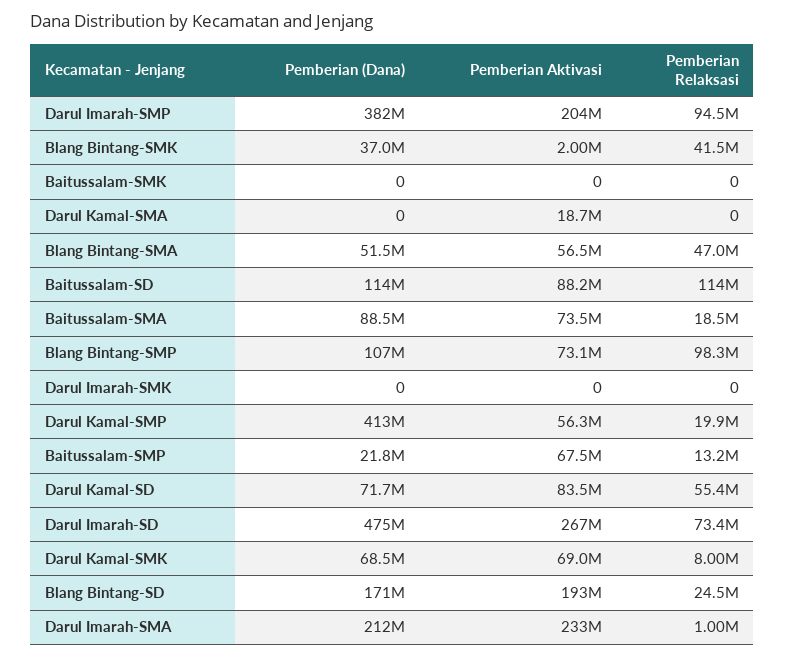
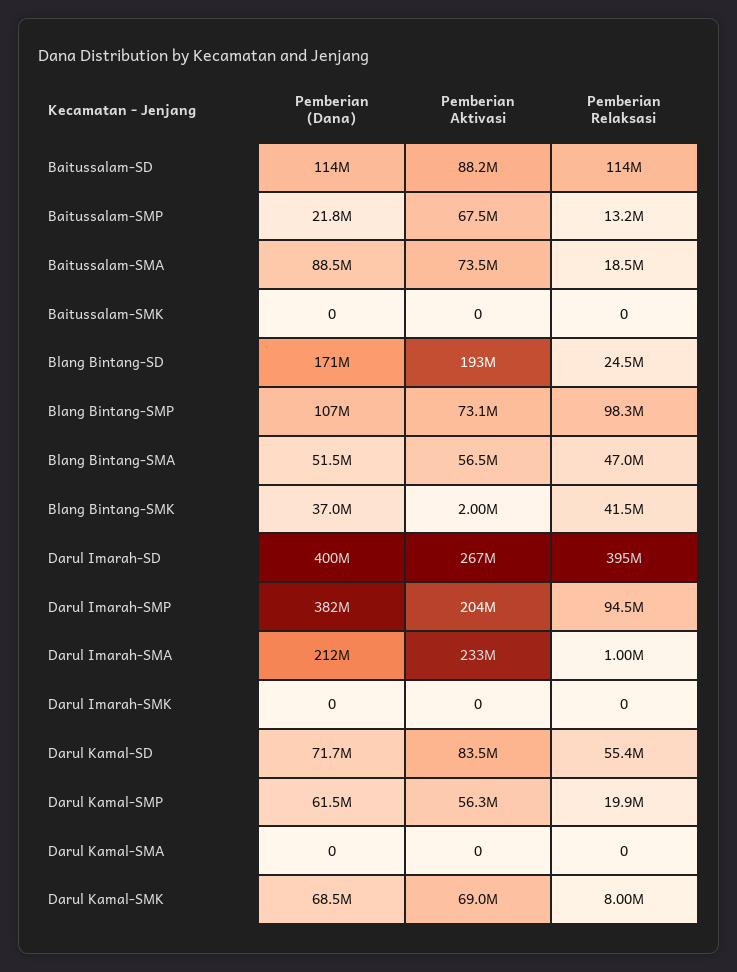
  {
    "Pemberian (Dana)": {
      "Darul Imarah-SMP": 382000000,
      "Blang Bintang-SMK": 37000000,
      "Baitussalam-SMK": 0,
      "Darul Kamal-SMA": 0,
      "Blang Bintang-SMA": 51500000,
      "Baitussalam-SD": 114000000,
      "Baitussalam-SMA": 88500000,
      "Blang Bintang-SMP": 107000000,
      "Darul Imarah-SMK": 0,
-     "Darul Kamal-SMP": 413000000,
+     "Darul Kamal-SMP": 61500000,
      "Baitussalam-SMP": 21800000,
      "Darul Kamal-SD": 71700000,
-     "Darul Imarah-SD": 475000000,
+     "Darul Imarah-SD": 400000000,
      "Darul Kamal-SMK": 68500000,
      "Blang Bintang-SD": 171000000,
      "Darul Imarah-SMA": 212000000
    },
    "Pemberian Aktivasi": {
      "Darul Imarah-SMP": 204000000,
      "Blang Bintang-SMK": 2000000,
      "Baitussalam-SMK": 0,
-     "Darul Kamal-SMA": 18700000,
+     "Darul Kamal-SMA": 0,
      "Blang Bintang-SMA": 56500000,
      "Baitussalam-SD": 88200000,
      "Baitussalam-SMA": 73500000,
      "Blang Bintang-SMP": 73100000,
      "Darul Imarah-SMK": 0,
      "Darul Kamal-SMP": 56300000,
      "Baitussalam-SMP": 67500000,
      "Darul Kamal-SD": 83500000,
      "Darul Imarah-SD": 267000000,
      "Darul Kamal-SMK": 69000000,
      "Blang Bintang-SD": 193000000,
      "Darul Imarah-SMA": 233000000
    },
    "Pemberian Relaksasi": {
      "Darul Imarah-SMP": 94500000,
      "Blang Bintang-SMK": 41500000,
      "Baitussalam-SMK": 0,
      "Darul Kamal-SMA": 0,
      "Blang Bintang-SMA": 47000000,
      "Baitussalam-SD": 114000000,
      "Baitussalam-SMA": 18500000,
      "Blang Bintang-SMP": 98300000,
      "Darul Imarah-SMK": 0,
      "Darul Kamal-SMP": 19900000,
      "Baitussalam-SMP": 13200000,
      "Darul Kamal-SD": 55400000,
-     "Darul Imarah-SD": 73400000,
+     "Darul Imarah-SD": 395000000,
      "Darul Kamal-SMK": 8000000,
      "Blang Bintang-SD": 24500000,
      "Darul Imarah-SMA": 1000000
    }
  }

